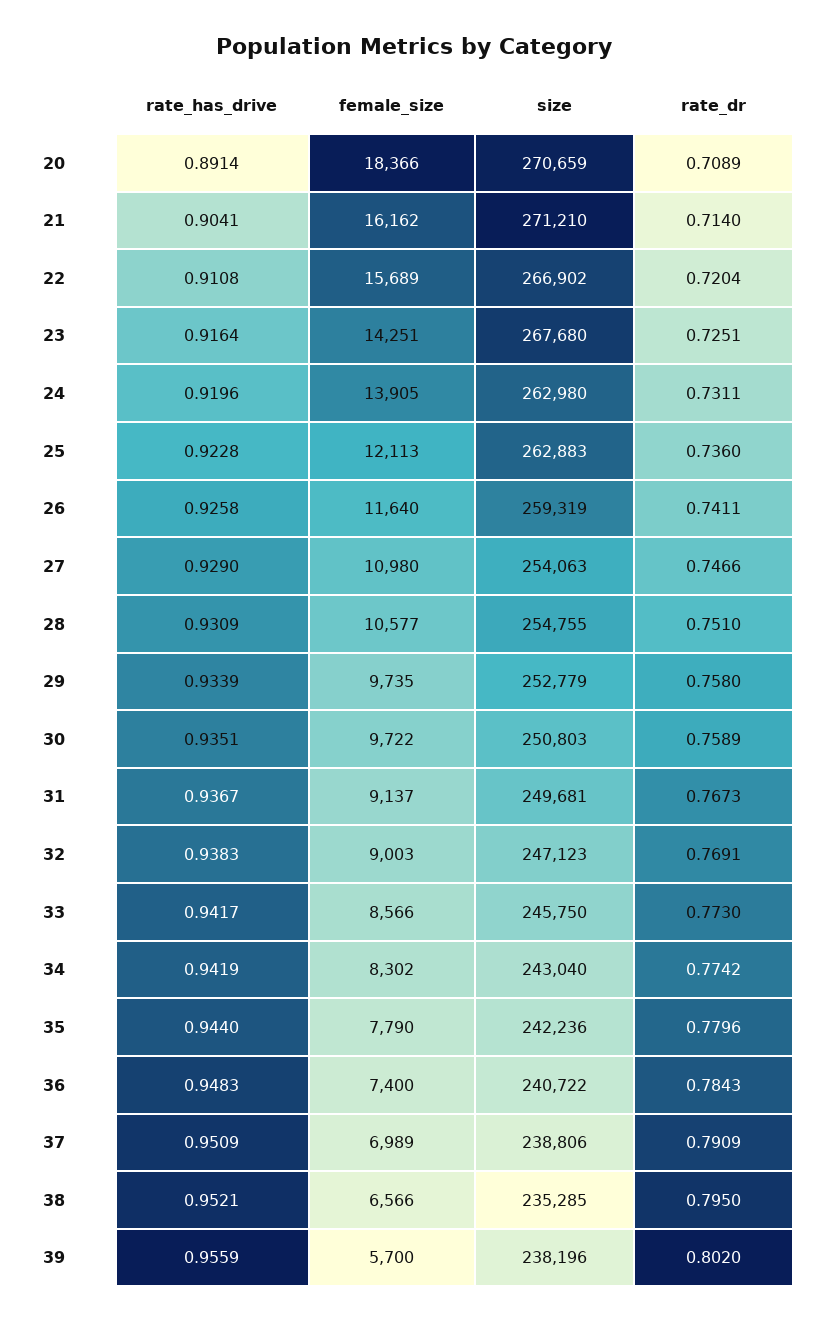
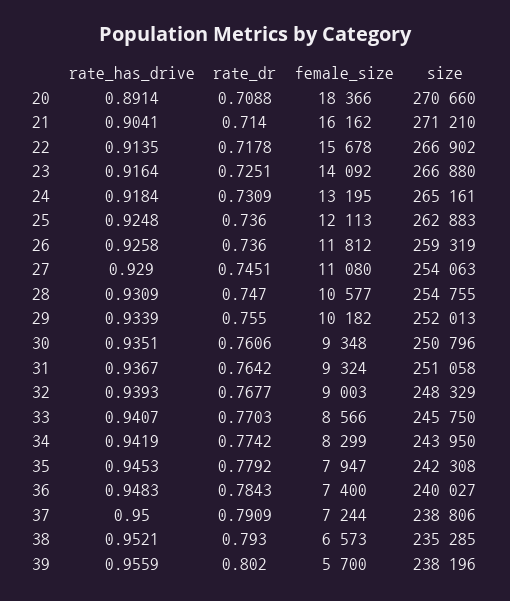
  {
    "rate_has_drive": {
      "20": 0.8914,
      "21": 0.9041,
-     "22": 0.9108,
+     "22": 0.9135,
      "23": 0.9164,
-     "24": 0.9196,
+     "24": 0.9184,
-     "25": 0.9228,
+     "25": 0.9248,
      "26": 0.9258,
      "27": 0.929,
      "28": 0.9309,
      "29": 0.9339,
      "30": 0.9351,
      "31": 0.9367,
-     "32": 0.9383,
+     "32": 0.9393,
-     "33": 0.9417,
+     "33": 0.9407,
      "34": 0.9419,
-     "35": 0.944,
+     "35": 0.9453,
      "36": 0.9483,
-     "37": 0.9509,
+     "37": 0.95,
      "38": 0.9521,
      "39": 0.9559
    },
    "female_size": {
      "20": 18366,
      "21": 16162,
-     "22": 15689,
+     "22": 15678,
-     "23": 14251,
+     "23": 14092,
-     "24": 13905,
+     "24": 13195,
      "25": 12113,
-     "26": 11640,
+     "26": 11812,
-     "27": 10980,
+     "27": 11080,
      "28": 10577,
-     "29": 9735,
+     "29": 10182,
-     "30": 9722,
+     "30": 9348,
-     "31": 9137,
+     "31": 9324,
      "32": 9003,
      "33": 8566,
-     "34": 8302,
+     "34": 8299,
-     "35": 7790,
+     "35": 7947,
      "36": 7400,
-     "37": 6989,
+     "37": 7244,
-     "38": 6566,
+     "38": 6573,
      "39": 5700
    },
    "size": {
-     "20": 270659,
+     "20": 270660,
      "21": 271210,
      "22": 266902,
-     "23": 267680,
+     "23": 266880,
-     "24": 262980,
+     "24": 265161,
      "25": 262883,
      "26": 259319,
      "27": 254063,
      "28": 254755,
-     "29": 252779,
+     "29": 252013,
-     "30": 250803,
+     "30": 250796,
-     "31": 249681,
+     "31": 251058,
-     "32": 247123,
+     "32": 248329,
      "33": 245750,
-     "34": 243040,
+     "34": 243950,
-     "35": 242236,
+     "35": 242308,
-     "36": 240722,
+     "36": 240027,
      "37": 238806,
      "38": 235285,
      "39": 238196
    },
    "rate_dr": {
-     "20": 0.7089,
+     "20": 0.7088,
      "21": 0.714,
-     "22": 0.7204,
+     "22": 0.7178,
      "23": 0.7251,
-     "24": 0.7311,
+     "24": 0.7309,
      "25": 0.736,
-     "26": 0.7411,
+     "26": 0.736,
-     "27": 0.7466,
+     "27": 0.7451,
-     "28": 0.751,
+     "28": 0.747,
-     "29": 0.758,
+     "29": 0.755,
-     "30": 0.7589,
+     "30": 0.7606,
-     "31": 0.7673,
+     "31": 0.7642,
-     "32": 0.7691,
+     "32": 0.7677,
-     "33": 0.773,
+     "33": 0.7703,
      "34": 0.7742,
-     "35": 0.7796,
+     "35": 0.7792,
      "36": 0.7843,
      "37": 0.7909,
-     "38": 0.795,
+     "38": 0.793,
      "39": 0.802
    }
  }

